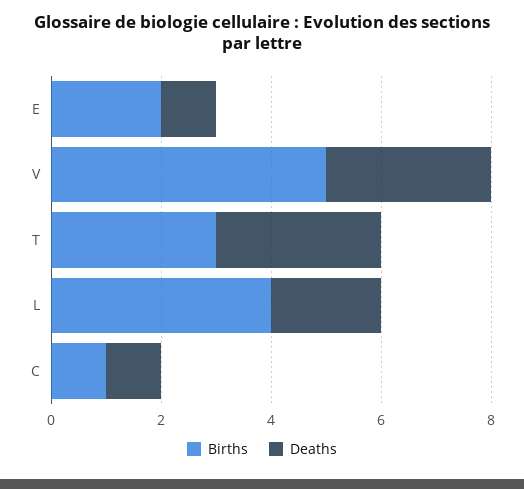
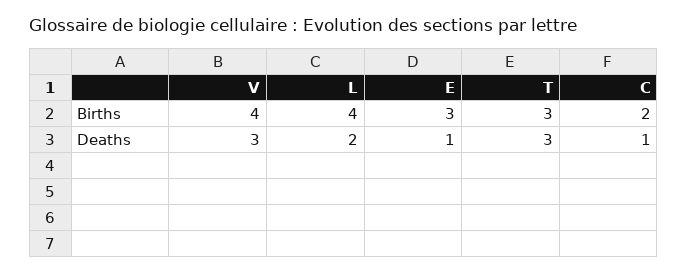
  {
    "Births": {
-     "E": 2,
+     "E": 3,
-     "V": 5,
+     "V": 4,
      "T": 3,
      "L": 4,
-     "C": 1
+     "C": 2
    },
    "Deaths": {
      "E": 1,
      "V": 3,
      "T": 3,
      "L": 2,
      "C": 1
    }
  }

